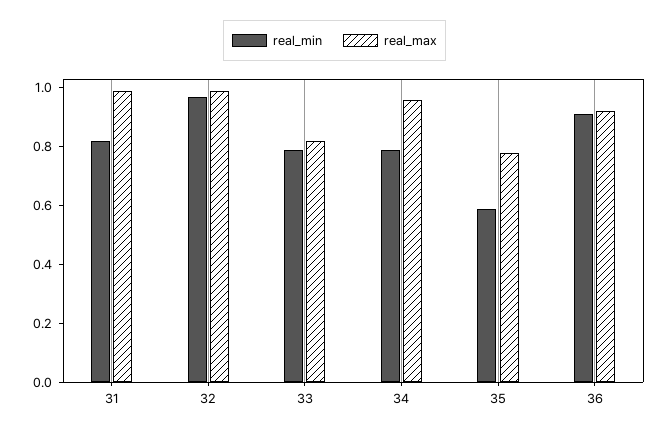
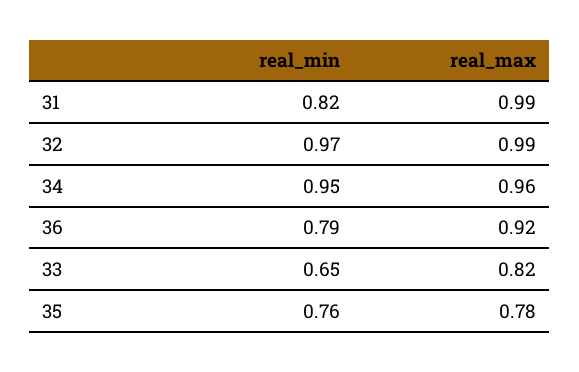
  {
    "real_min": {
      "31": 0.82,
      "32": 0.97,
-     "33": 0.8,
+     "33": 0.65,
-     "34": 0.8,
+     "34": 0.95,
-     "35": 0.6,
+     "35": 0.76,
-     "36": 0.9
+     "36": 0.79
    },
    "real_max": {
      "31": 0.99,
      "32": 0.99,
      "33": 0.82,
      "34": 0.96,
      "35": 0.78,
      "36": 0.92
    }
  }

